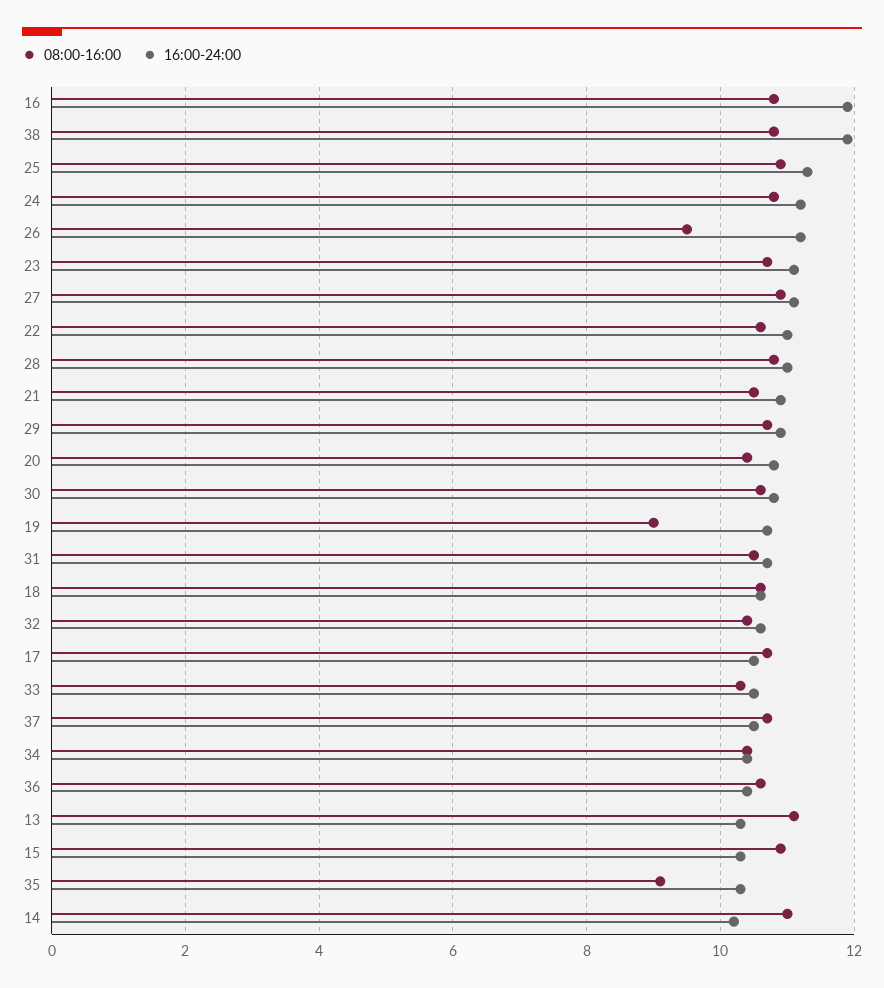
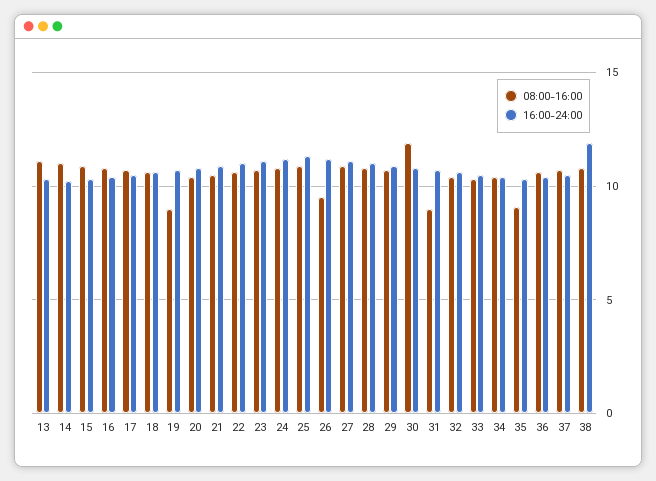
  {
    "08:00-16:00": {
      "16": 11,
      "38": 11,
      "25": 11,
      "24": 11,
      "26": 9.5,
      "23": 10.5,
      "27": 11,
      "22": 10.5,
      "28": 11,
      "21": 10.5,
      "29": 10.5,
      "20": 10.5,
-     "30": 10.5,
+     "30": 12,
      "19": 9,
-     "31": 10.5,
+     "31": 9,
      "18": 10.5,
      "32": 10.5,
      "17": 10.5,
      "33": 10.5,
      "37": 10.5,
      "34": 10.5,
      "36": 10.5,
      "13": 11,
      "15": 11,
      "35": 9,
      "14": 11
    },
    "16:00-24:00": {
-     "16": 12,
+     "16": 10.5,
      "38": 12,
      "25": 11.5,
      "24": 11,
      "26": 11,
      "23": 11,
      "27": 11,
      "22": 11,
      "28": 11,
      "21": 11,
      "29": 11,
      "20": 11,
      "30": 11,
      "19": 10.5,
      "31": 10.5,
      "18": 10.5,
      "32": 10.5,
      "17": 10.5,
      "33": 10.5,
      "37": 10.5,
      "34": 10.5,
      "36": 10.5,
      "13": 10.5,
      "15": 10.5,
      "35": 10.5,
      "14": 10
    }
  }

